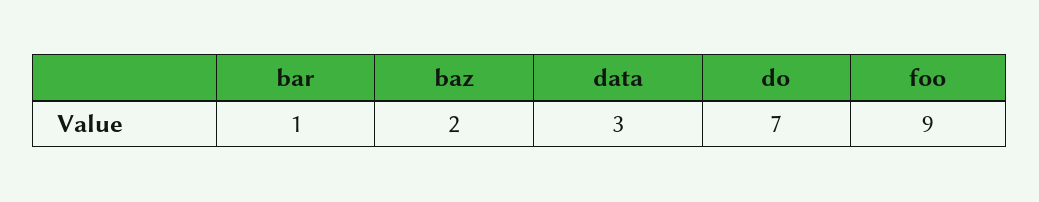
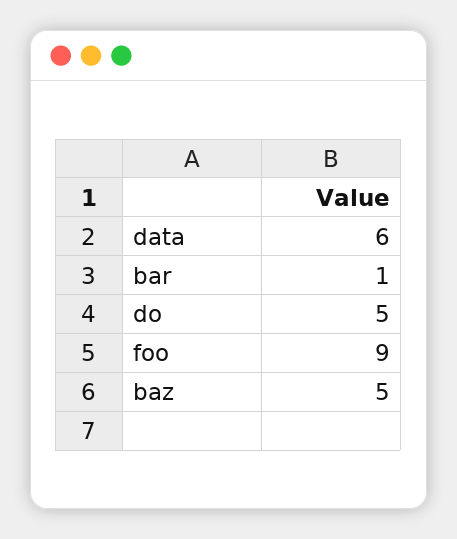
  {
    "bar": 1,
-   "baz": 2,
+   "baz": 5,
-   "data": 3,
+   "data": 6,
-   "do": 7,
+   "do": 5,
    "foo": 9
  }

